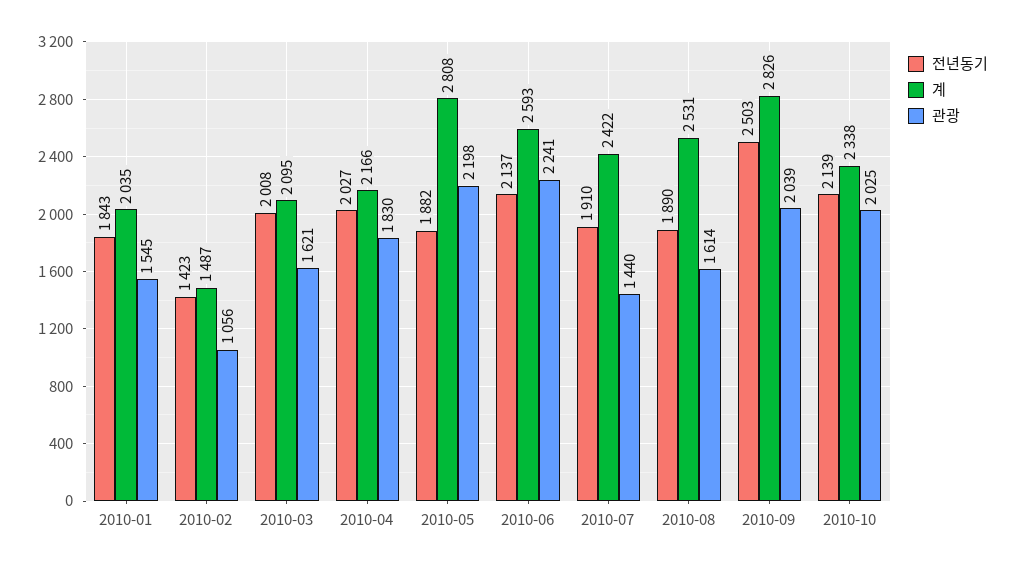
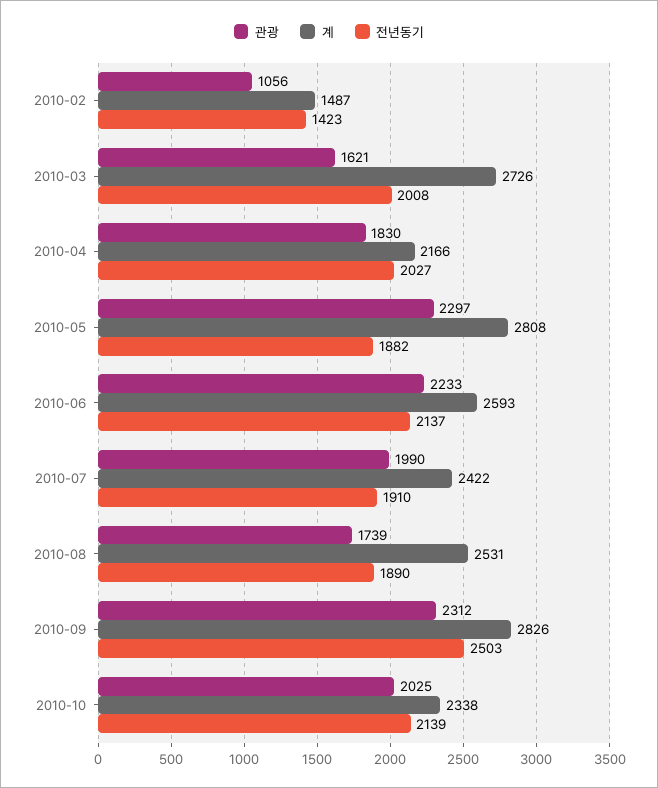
  {
    "전년동기": {
-     "2010-01": 1843,
      "2010-02": 1423,
      "2010-03": 2008,
      "2010-04": 2027,
      "2010-05": 1882,
      "2010-06": 2137,
      "2010-07": 1910,
      "2010-08": 1890,
      "2010-09": 2503,
      "2010-10": 2139
    },
    "계": {
-     "2010-01": 2035,
      "2010-02": 1487,
-     "2010-03": 2095,
+     "2010-03": 2726,
      "2010-04": 2166,
      "2010-05": 2808,
      "2010-06": 2593,
      "2010-07": 2422,
      "2010-08": 2531,
      "2010-09": 2826,
      "2010-10": 2338
    },
    "관광": {
-     "2010-01": 1545,
      "2010-02": 1056,
      "2010-03": 1621,
      "2010-04": 1830,
-     "2010-05": 2198,
+     "2010-05": 2297,
-     "2010-06": 2241,
+     "2010-06": 2233,
-     "2010-07": 1440,
+     "2010-07": 1990,
-     "2010-08": 1614,
+     "2010-08": 1739,
-     "2010-09": 2039,
+     "2010-09": 2312,
      "2010-10": 2025
    }
  }

